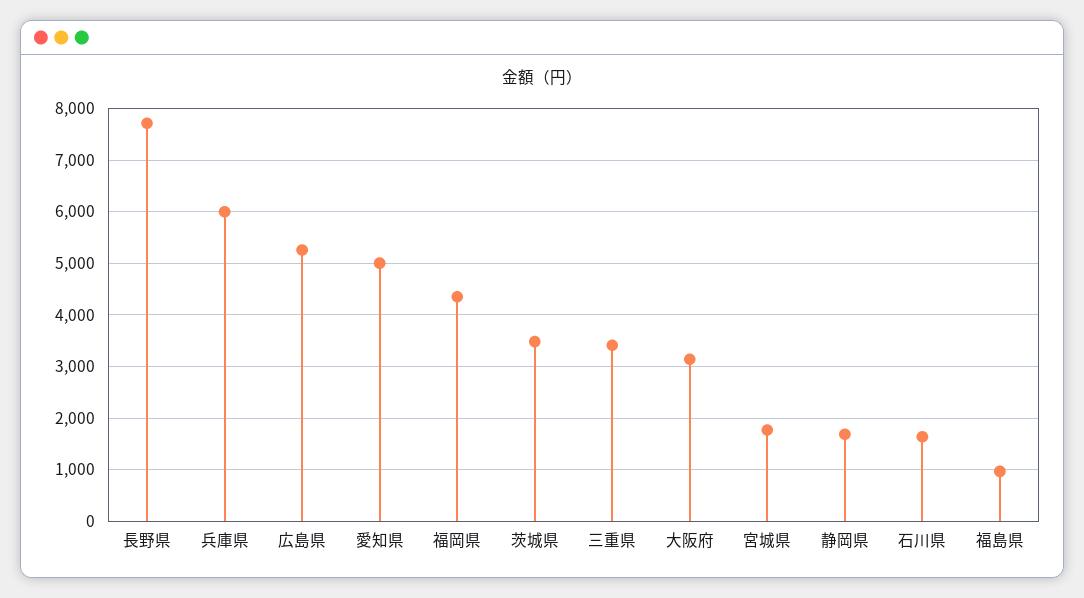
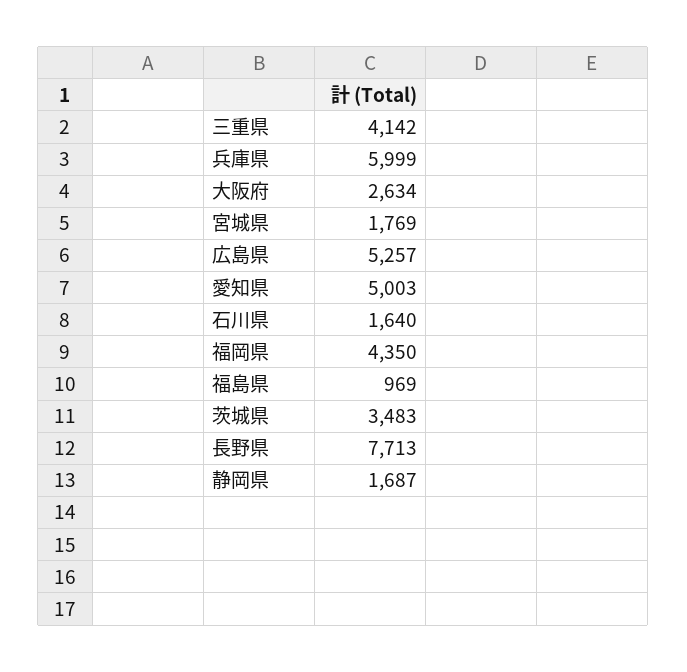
  {
    "長野県": 7713,
    "兵庫県": 5999,
    "広島県": 5257,
    "愛知県": 5003,
    "福岡県": 4350,
    "茨城県": 3483,
-   "三重県": 3400,
+   "三重県": 4142,
-   "大阪府": 3200,
+   "大阪府": 2634,
    "宮城県": 1769,
    "静岡県": 1687,
    "石川県": 1640,
    "福島県": 969
  }

